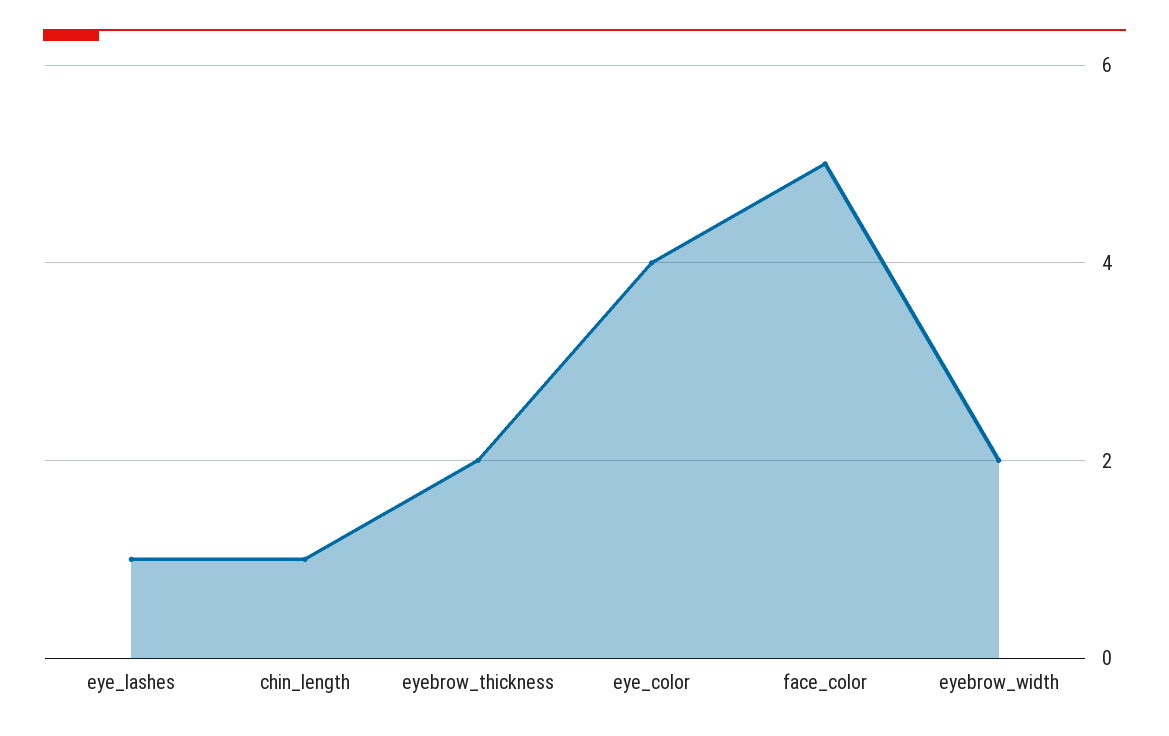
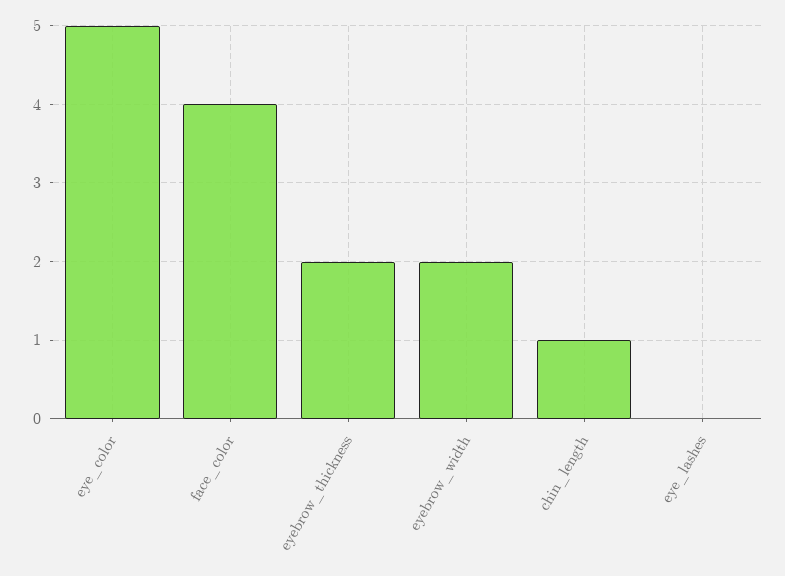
  {
-   "eye_lashes": 1,
+   "eye_lashes": 0,
    "chin_length": 1,
    "eyebrow_thickness": 2,
-   "eye_color": 4,
+   "eye_color": 5,
-   "face_color": 5,
+   "face_color": 4,
    "eyebrow_width": 2
  }

